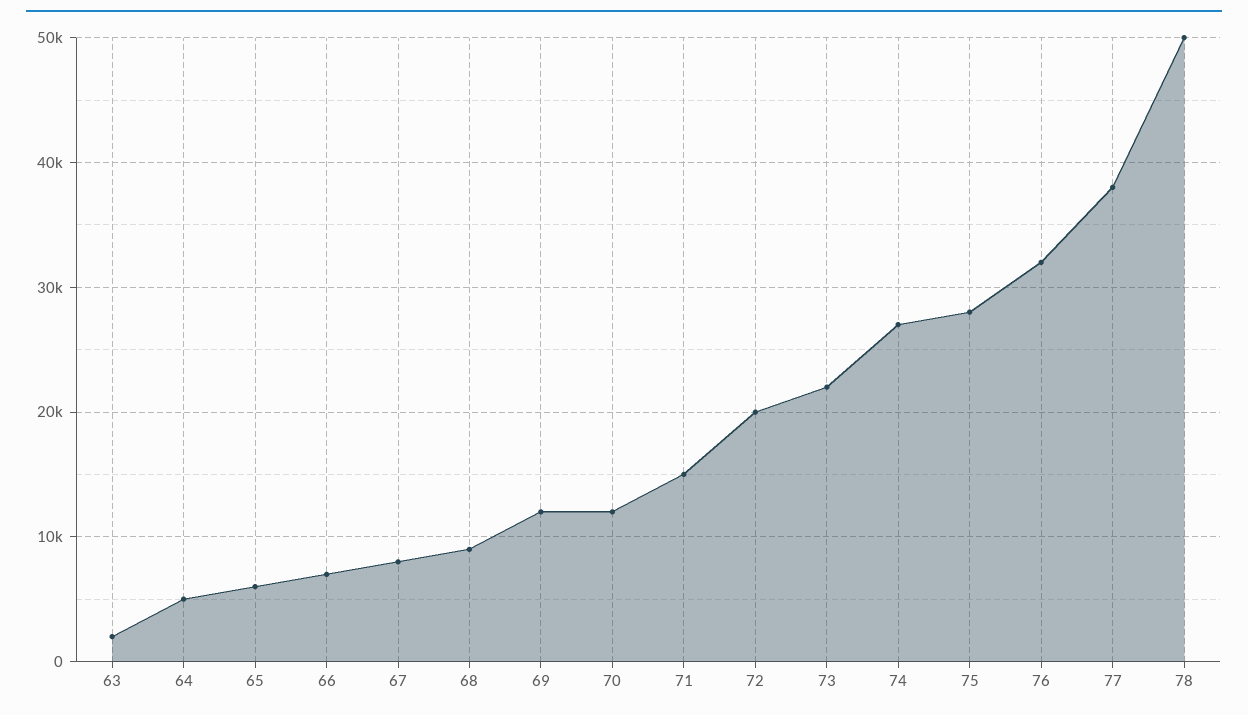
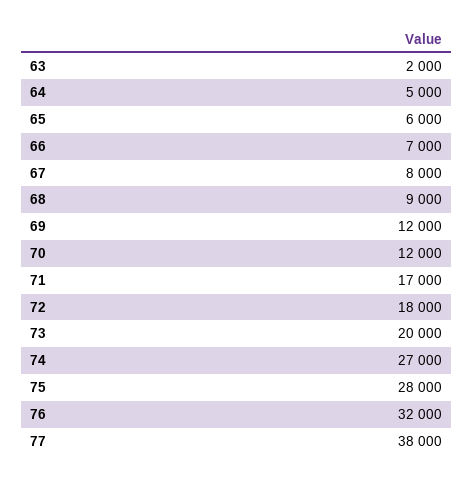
  {
    "63": 2000,
    "64": 5000,
    "65": 6000,
    "66": 7000,
    "67": 8000,
    "68": 9000,
    "69": 12000,
    "70": 12000,
-   "71": 15000,
+   "71": 17000,
-   "72": 20000,
+   "72": 18000,
-   "73": 22000,
+   "73": 20000,
    "74": 27000,
    "75": 28000,
    "76": 32000,
-   "77": 38000,
+   "77": 38000
-   "78": 50000
  }

